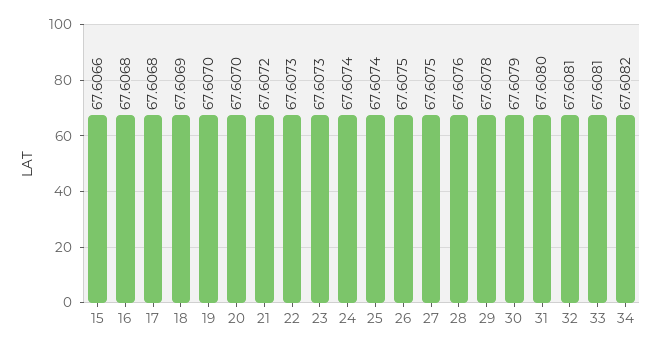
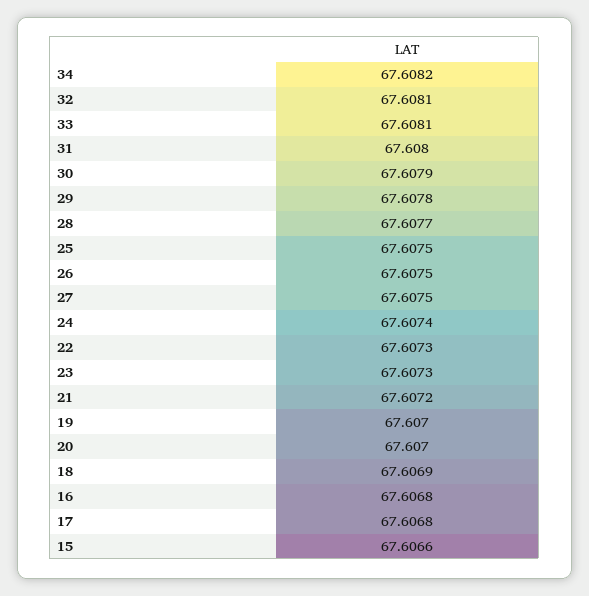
  {
    "15": 67.6066,
    "16": 67.6068,
    "17": 67.6068,
    "18": 67.6069,
    "19": 67.607,
    "20": 67.607,
    "21": 67.6072,
    "22": 67.6073,
    "23": 67.6073,
    "24": 67.6074,
-   "25": 67.6074,
+   "25": 67.6075,
    "26": 67.6075,
    "27": 67.6075,
-   "28": 67.6076,
+   "28": 67.6077,
    "29": 67.6078,
    "30": 67.6079,
    "31": 67.608,
    "32": 67.6081,
    "33": 67.6081,
    "34": 67.6082
  }

